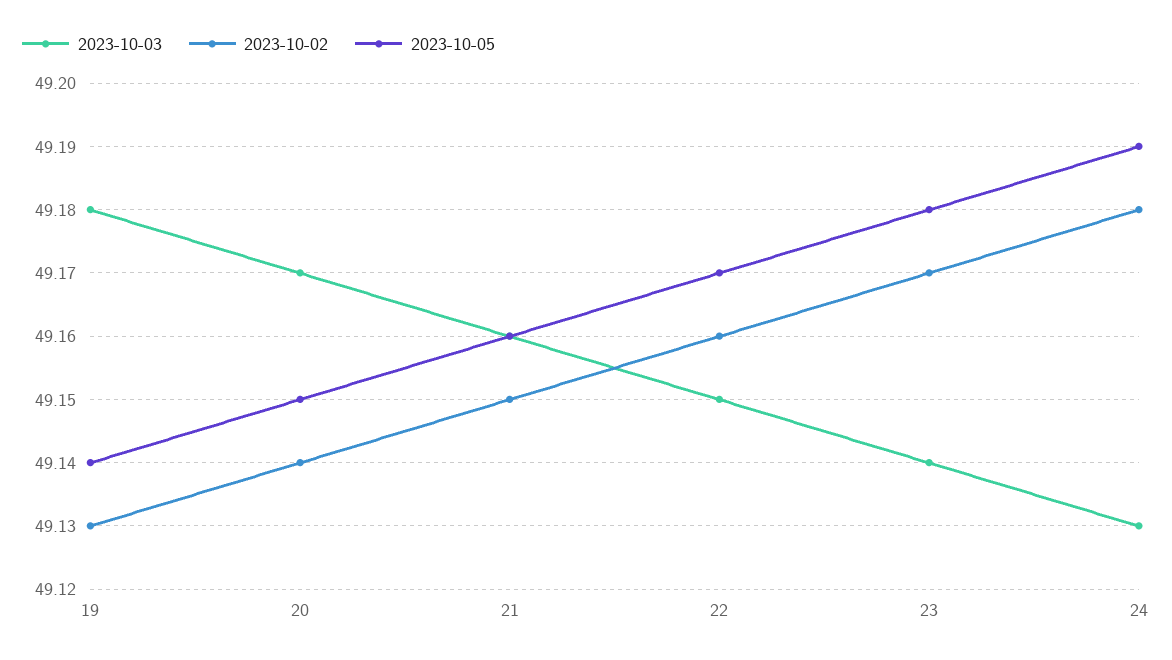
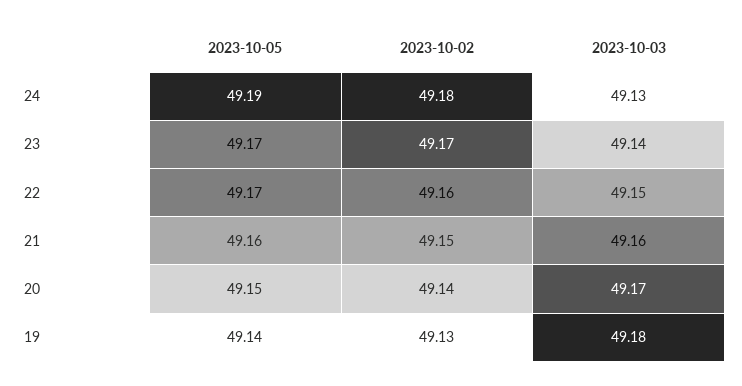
  {
    "2023-10-03": {
      "19": 49.18,
      "20": 49.17,
      "21": 49.16,
      "22": 49.15,
      "23": 49.14,
      "24": 49.13
    },
    "2023-10-02": {
      "19": 49.13,
      "20": 49.14,
      "21": 49.15,
      "22": 49.16,
      "23": 49.17,
      "24": 49.18
    },
    "2023-10-05": {
      "19": 49.14,
      "20": 49.15,
      "21": 49.16,
      "22": 49.17,
-     "23": 49.18,
+     "23": 49.17,
      "24": 49.19
    }
  }

